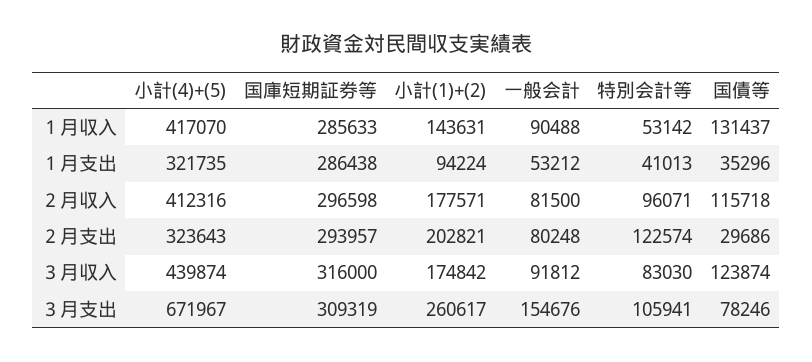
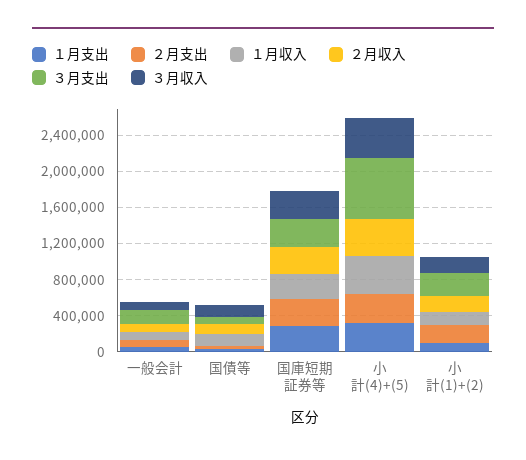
  {
    "１月収入": {
      "小計(4)+(5)": 417070,
      "国庫短期証券等": 285633,
      "小計(1)+(2)": 143631,
      "一般会計": 90488,
-     "特別会計等": 53142,
      "国債等": 131437
    },
    "１月支出": {
      "小計(4)+(5)": 321735,
      "国庫短期証券等": 286438,
      "小計(1)+(2)": 94224,
      "一般会計": 53212,
-     "特別会計等": 41013,
      "国債等": 35296
    },
    "２月収入": {
      "小計(4)+(5)": 412316,
      "国庫短期証券等": 296598,
      "小計(1)+(2)": 177571,
      "一般会計": 81500,
-     "特別会計等": 96071,
      "国債等": 115718
    },
    "２月支出": {
      "小計(4)+(5)": 323643,
      "国庫短期証券等": 293957,
      "小計(1)+(2)": 202821,
      "一般会計": 80248,
-     "特別会計等": 122574,
      "国債等": 29686
    },
    "３月収入": {
      "小計(4)+(5)": 439874,
      "国庫短期証券等": 316000,
      "小計(1)+(2)": 174842,
      "一般会計": 91812,
-     "特別会計等": 83030,
      "国債等": 123874
    },
    "３月支出": {
      "小計(4)+(5)": 671967,
      "国庫短期証券等": 309319,
      "小計(1)+(2)": 260617,
      "一般会計": 154676,
-     "特別会計等": 105941,
      "国債等": 78246
    }
  }

